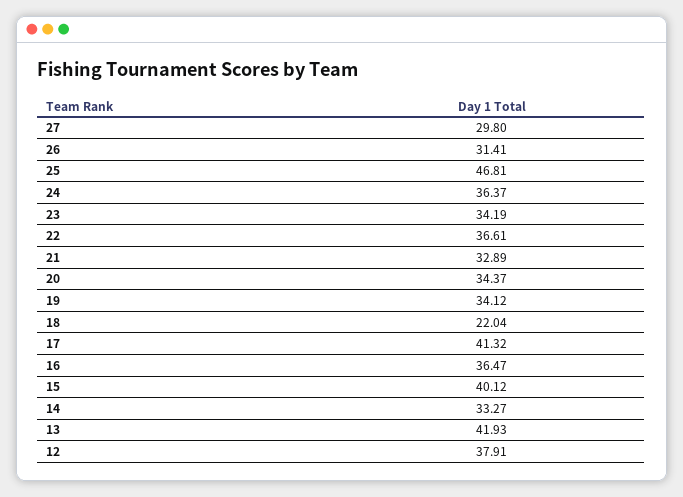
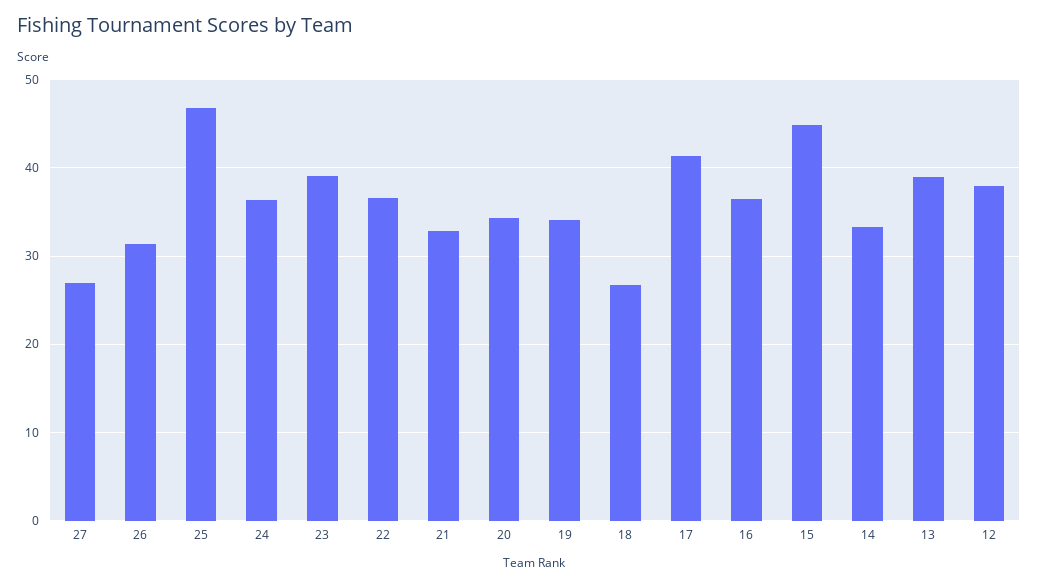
  {
-   "27": 29.8,
+   "27": 27,
    "26": 31.41,
    "25": 46.81,
    "24": 36.37,
-   "23": 34.19,
+   "23": 39,
    "22": 36.61,
    "21": 32.89,
    "20": 34.37,
    "19": 34.12,
-   "18": 22.04,
+   "18": 27,
    "17": 41.32,
    "16": 36.47,
-   "15": 40.12,
+   "15": 45,
    "14": 33.27,
-   "13": 41.93,
+   "13": 39,
    "12": 37.91
  }

